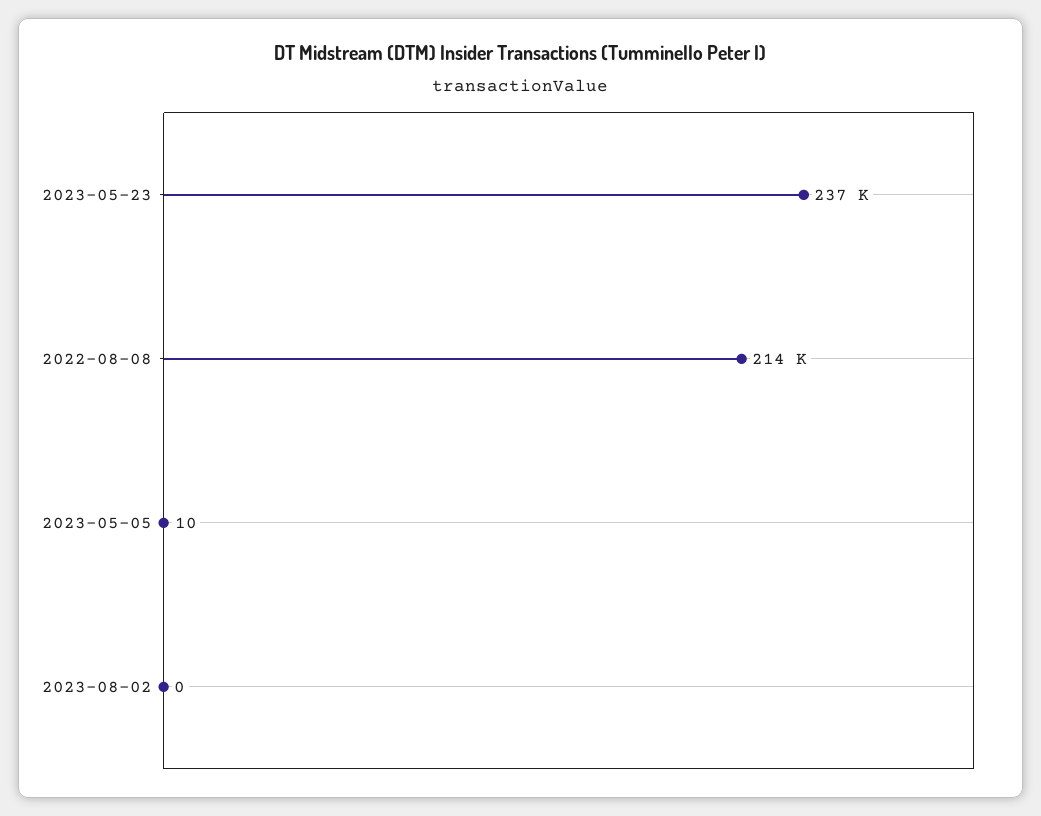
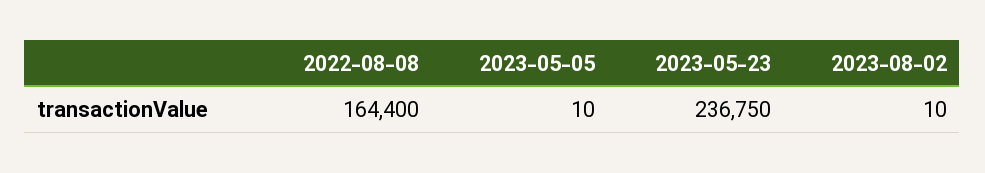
  {
    "2023-05-23": 236750,
-   "2022-08-08": 214000,
+   "2022-08-08": 164400,
    "2023-05-05": 10,
-   "2023-08-02": 0
+   "2023-08-02": 10
  }

